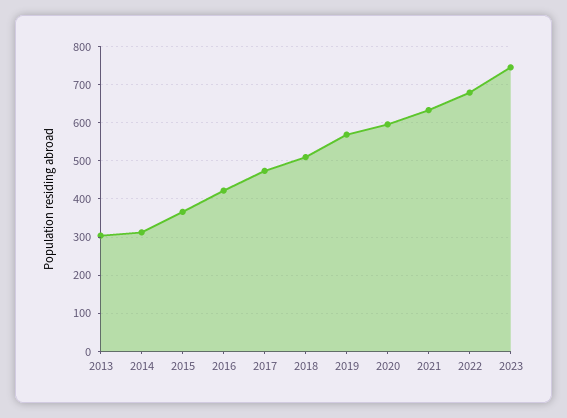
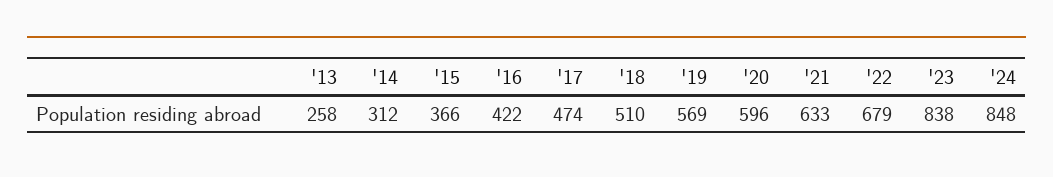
  {
-   "2013": 300,
+   "2013": 258,
    "2014": 312,
    "2015": 366,
    "2016": 422,
    "2017": 474,
    "2018": 510,
    "2019": 569,
    "2020": 596,
    "2021": 633,
    "2022": 679,
-   "2023": 740
+   "2023": 838,
+   "'24": 848
  }

